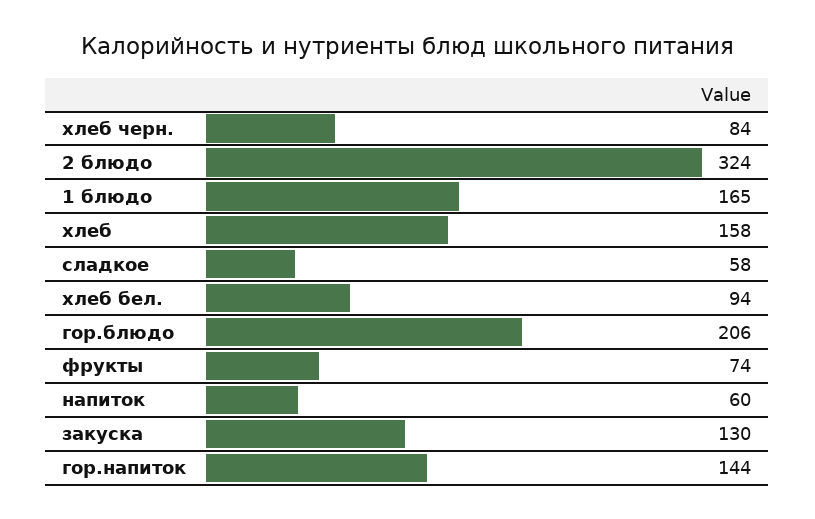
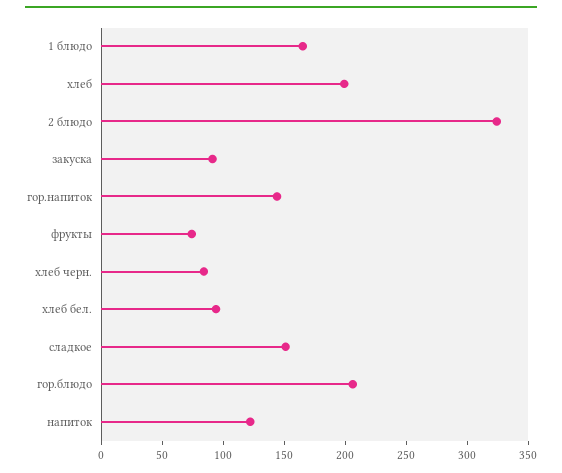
  {
    "хлеб черн.": 84,
    "2 блюдо": 324,
    "1 блюдо": 165,
-   "хлеб": 158,
+   "хлеб": 200,
-   "сладкое": 58,
+   "сладкое": 150,
    "хлеб бел.": 94,
    "гор.блюдо": 206,
    "фрукты": 74,
-   "напиток": 60,
+   "напиток": 120,
-   "закуска": 130,
+   "закуска": 90,
    "гор.напиток": 144
  }

